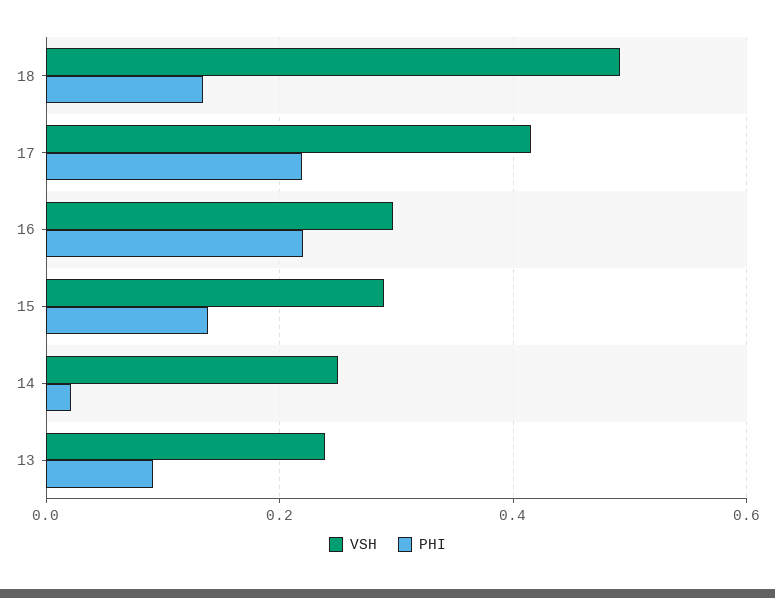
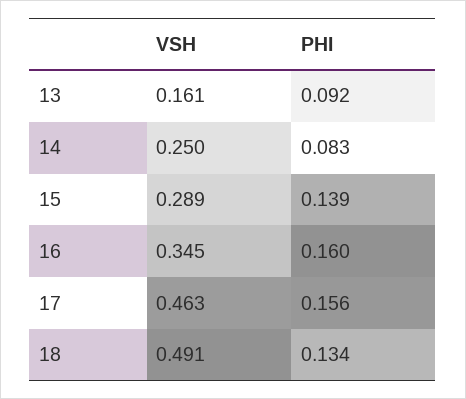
  {
    "VSH": {
      "18": 0.491,
-     "17": 0.42,
+     "17": 0.463,
-     "16": 0.3,
+     "16": 0.345,
      "15": 0.289,
      "14": 0.25,
-     "13": 0.24
+     "13": 0.161
    },
    "PHI": {
      "18": 0.134,
-     "17": 0.22,
+     "17": 0.156,
-     "16": 0.22,
+     "16": 0.16,
      "15": 0.139,
-     "14": 0.02,
+     "14": 0.083,
      "13": 0.092
    }
  }

